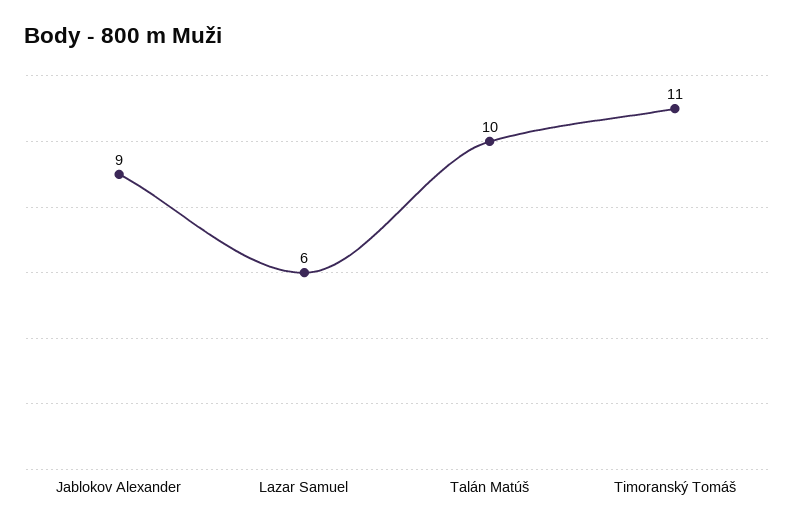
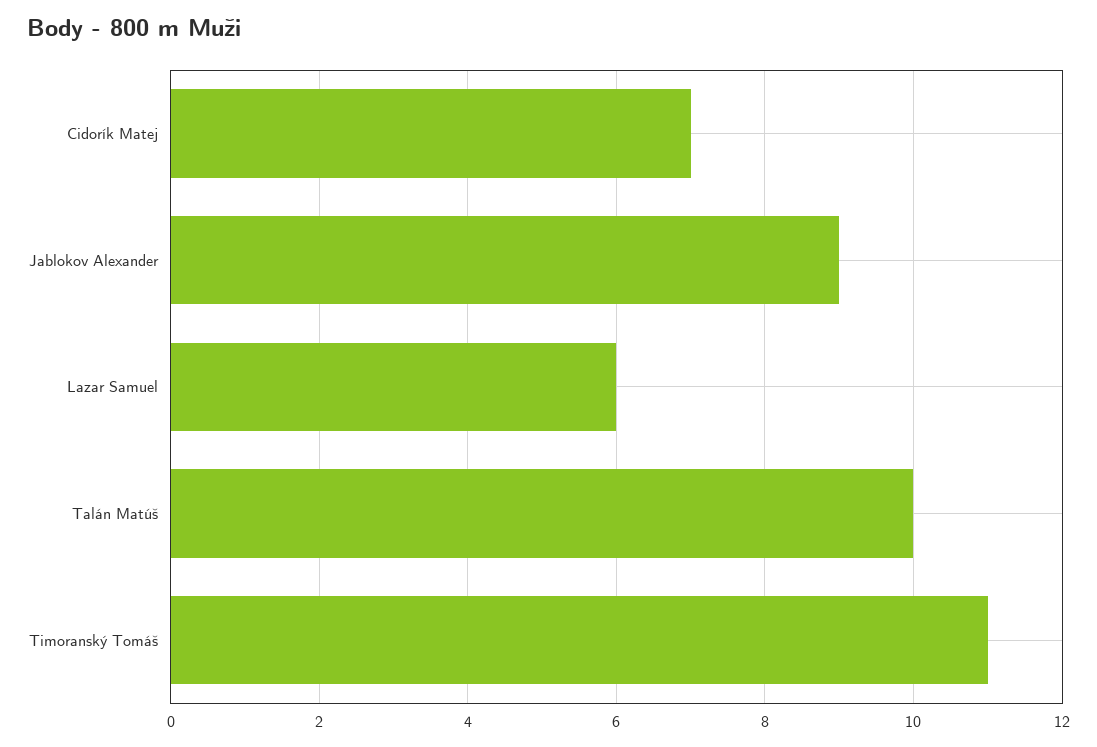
  {
    "Jablokov Alexander": 9,
    "Lazar Samuel": 6,
    "Talán Matúš": 10,
-   "Timoranský Tomáš": 11
+   "Timoranský Tomáš": 11,
+   "Cidorík Matej": 7
  }

